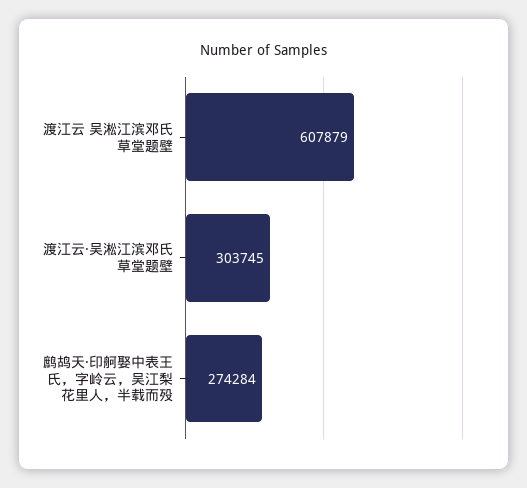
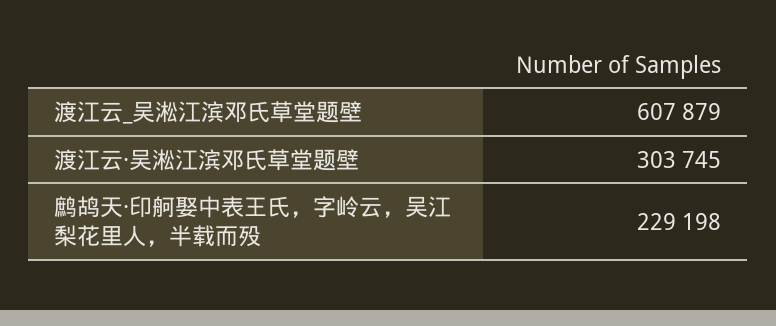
  {
    "渡江云 吴淞江滨邓氏草堂题壁": 607879,
    "渡江云·吴淞江滨邓氏草堂题壁": 303745,
-   "鹧鸪天·印舸娶中表王氏，字岭云，吴江梨花里人，半载而殁": 274284
+   "鹧鸪天·印舸娶中表王氏，字岭云，吴江梨花里人，半载而殁": 229198
  }

